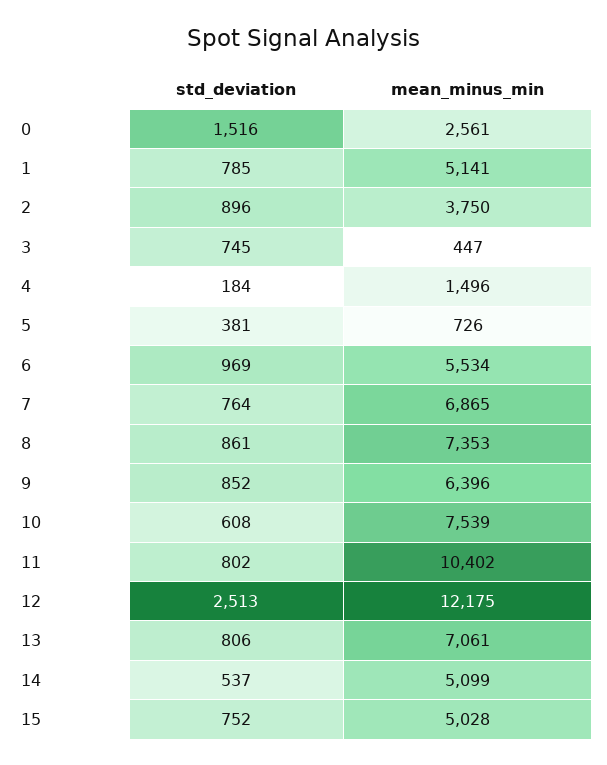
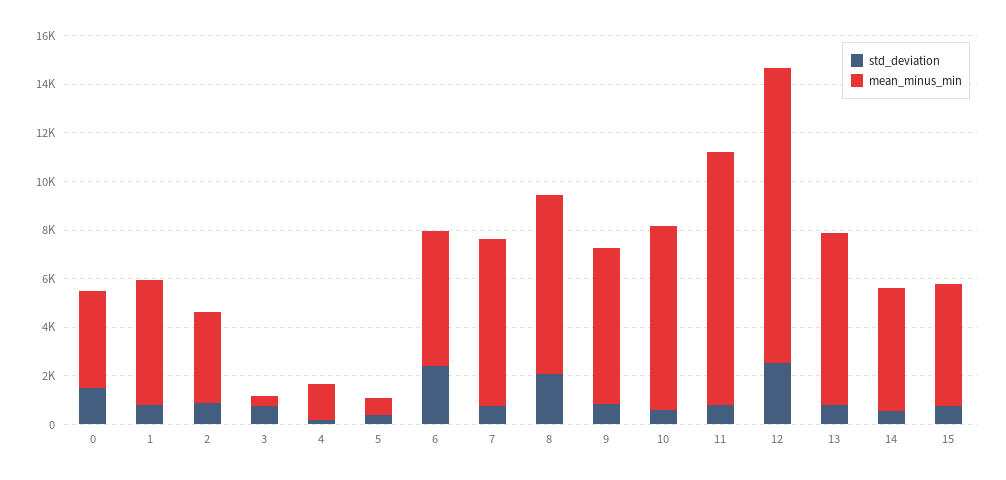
  {
    "std_deviation": {
      "0": 1516,
      "1": 785,
      "2": 896,
      "3": 745,
      "4": 184,
      "5": 381,
-     "6": 969,
+     "6": 2500,
      "7": 764,
-     "8": 861,
+     "8": 2000,
      "9": 852,
      "10": 608,
      "11": 802,
      "12": 2513,
      "13": 806,
      "14": 537,
      "15": 752
    },
    "mean_minus_min": {
-     "0": 2561,
+     "0": 4000,
      "1": 5141,
      "2": 3750,
      "3": 447,
      "4": 1496,
      "5": 726,
      "6": 5534,
      "7": 6865,
      "8": 7353,
      "9": 6396,
      "10": 7539,
      "11": 10402,
      "12": 12175,
      "13": 7061,
      "14": 5099,
      "15": 5028
    }
  }

